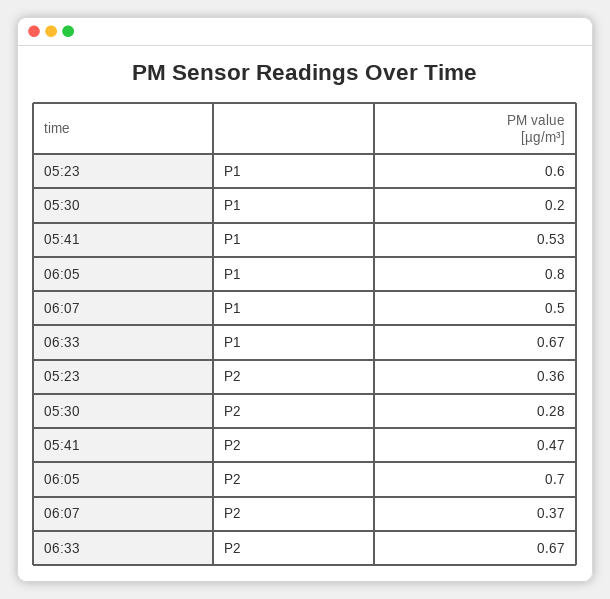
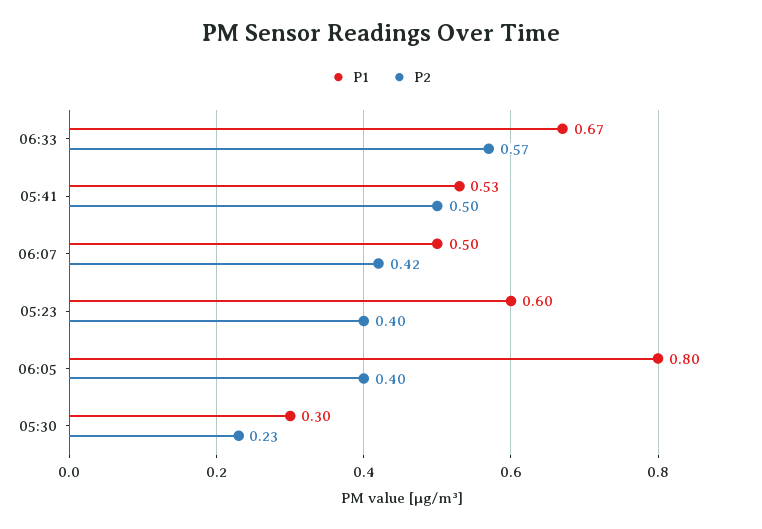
  {
    "P1": {
      "05:23": 0.6,
-     "05:30": 0.2,
+     "05:30": 0.3,
      "05:41": 0.53,
      "06:05": 0.8,
      "06:07": 0.5,
      "06:33": 0.67
    },
    "P2": {
-     "05:23": 0.36,
+     "05:23": 0.4,
-     "05:30": 0.28,
+     "05:30": 0.23,
-     "05:41": 0.47,
+     "05:41": 0.5,
-     "06:05": 0.7,
+     "06:05": 0.4,
-     "06:07": 0.37,
+     "06:07": 0.42,
-     "06:33": 0.67
+     "06:33": 0.57
    }
  }

